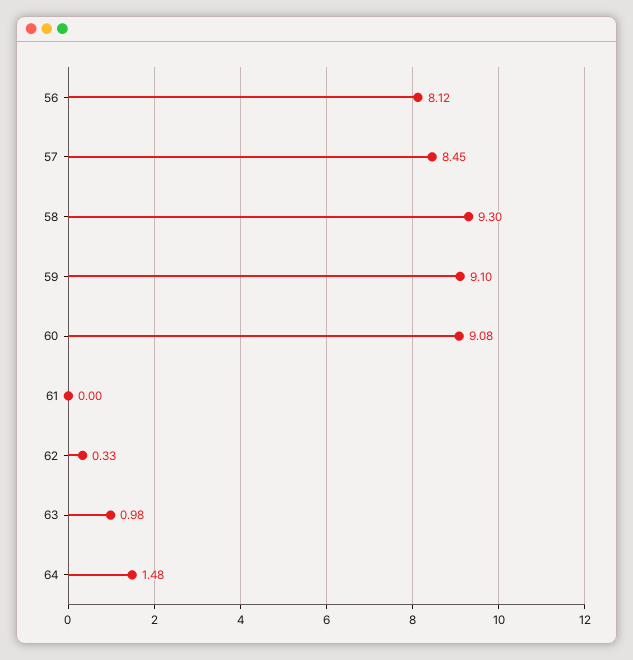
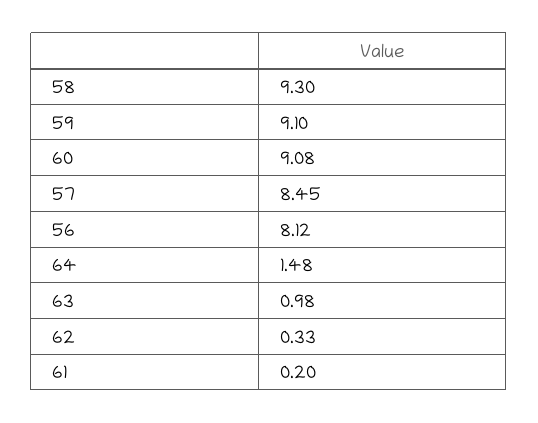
  {
    "56": 8.12,
    "57": 8.45,
    "58": 9.3,
    "59": 9.1,
    "60": 9.08,
-   "61": 0,
+   "61": 0.2,
    "62": 0.33,
    "63": 0.98,
    "64": 1.48
  }

